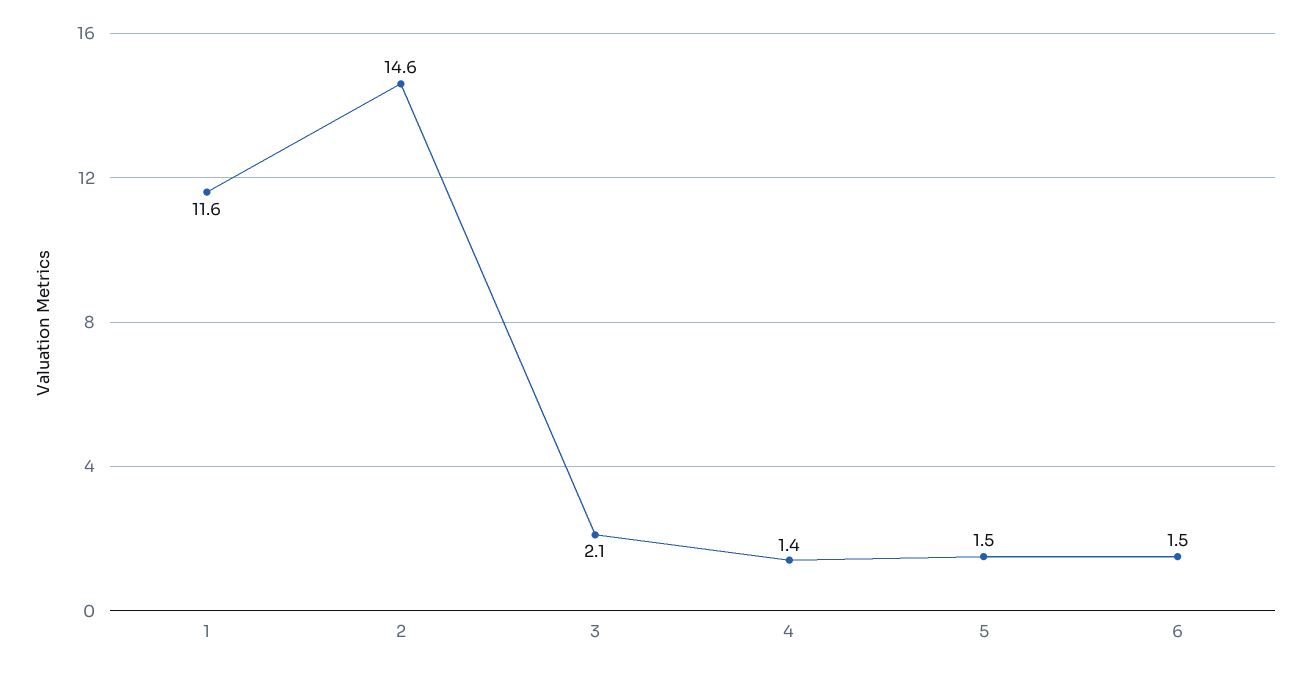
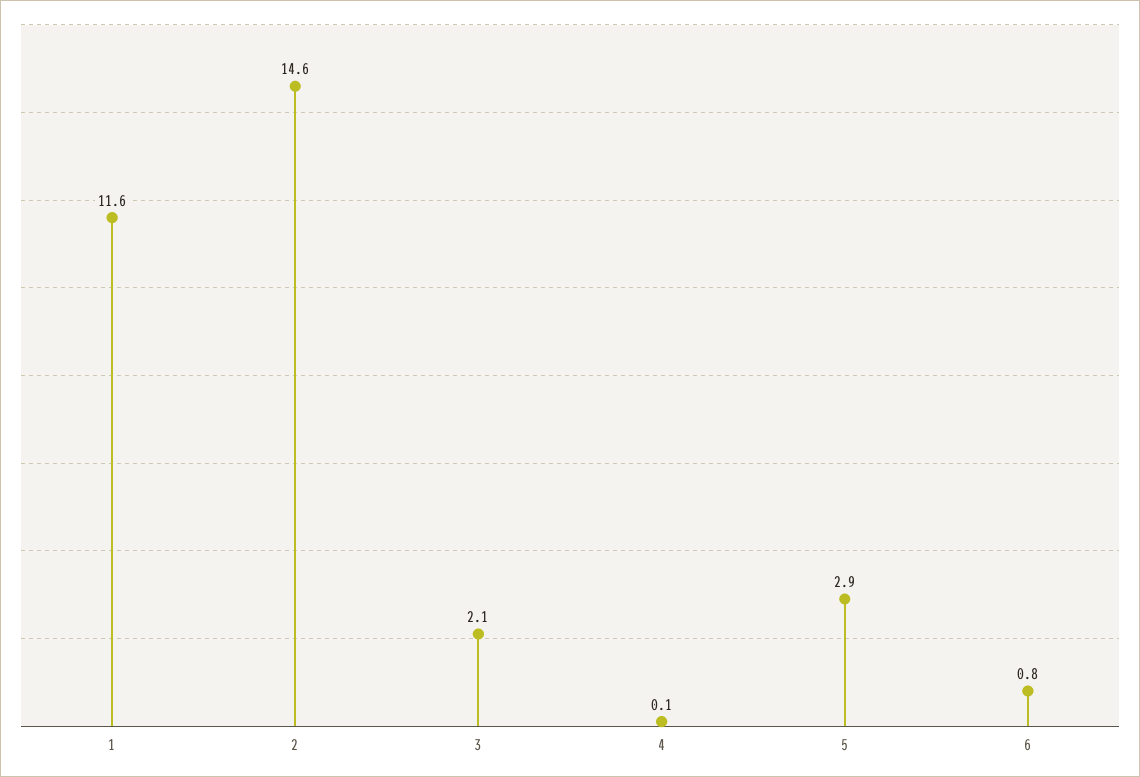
  {
    "1": 11.6,
    "2": 14.6,
    "3": 2.1,
-   "4": 1.4,
+   "4": 0.1,
-   "5": 1.5,
+   "5": 2.9,
-   "6": 1.5
+   "6": 0.8
  }

